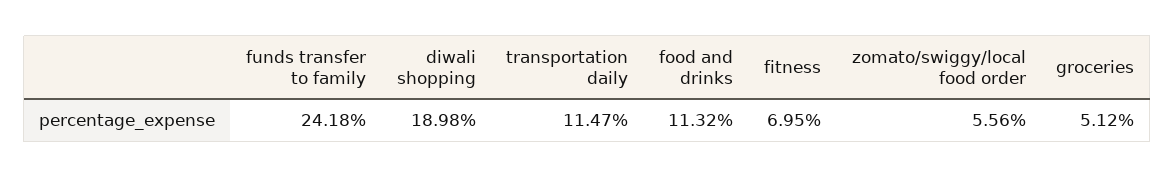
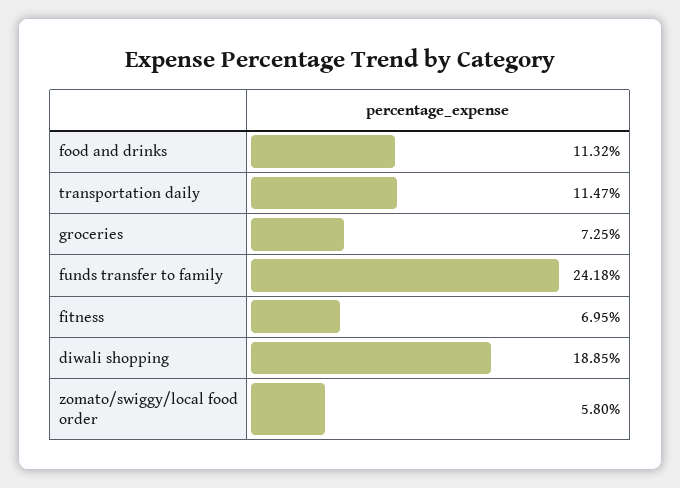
  {
    "funds transfer to family": 24.18,
-   "diwali shopping": 18.98,
+   "diwali shopping": 18.85,
    "transportation daily": 11.47,
    "food and drinks": 11.32,
    "fitness": 6.95,
-   "zomato/swiggy/local food order": 5.56,
+   "zomato/swiggy/local food order": 5.8,
-   "groceries": 5.12
+   "groceries": 7.25
  }

